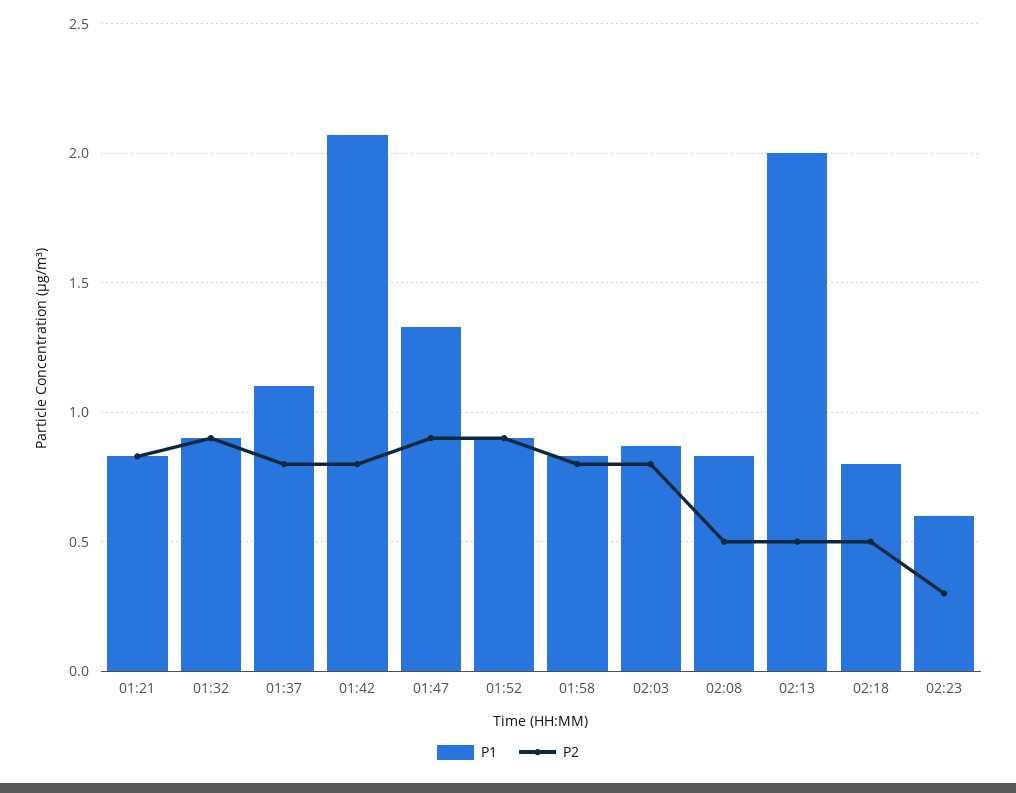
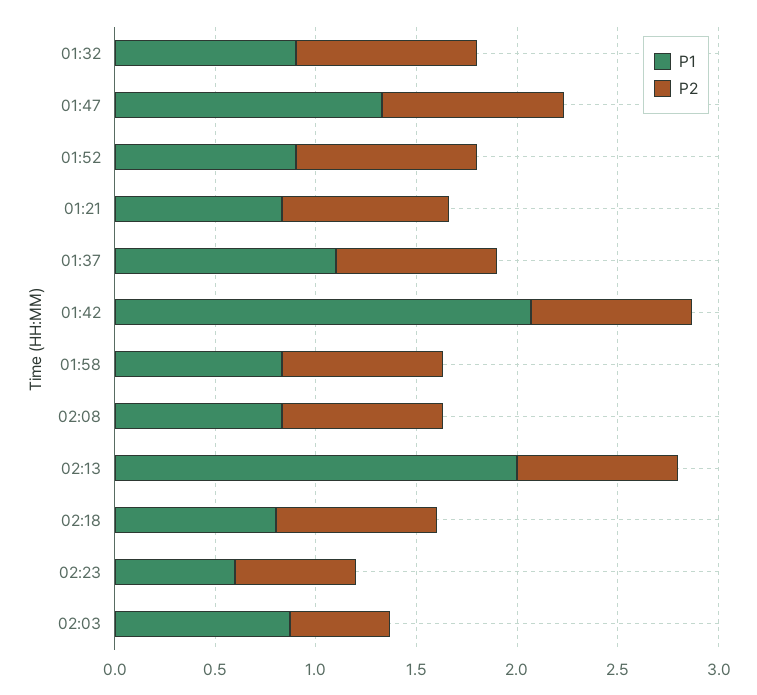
  {
    "P1": {
      "01:21": 0.85,
      "01:32": 0.9,
      "01:37": 1.1,
      "01:42": 2.05,
      "01:47": 1.35,
      "01:52": 0.9,
      "01:58": 0.85,
      "02:03": 0.85,
      "02:08": 0.85,
      "02:13": 2,
      "02:18": 0.8,
      "02:23": 0.6
    },
    "P2": {
      "01:21": 0.85,
      "01:32": 0.9,
      "01:37": 0.8,
      "01:42": 0.8,
      "01:47": 0.9,
      "01:52": 0.9,
      "01:58": 0.8,
-     "02:03": 0.8,
+     "02:03": 0.5,
-     "02:08": 0.5,
+     "02:08": 0.8,
-     "02:13": 0.5,
+     "02:13": 0.8,
-     "02:18": 0.5,
+     "02:18": 0.8,
-     "02:23": 0.3
+     "02:23": 0.6
    }
  }

